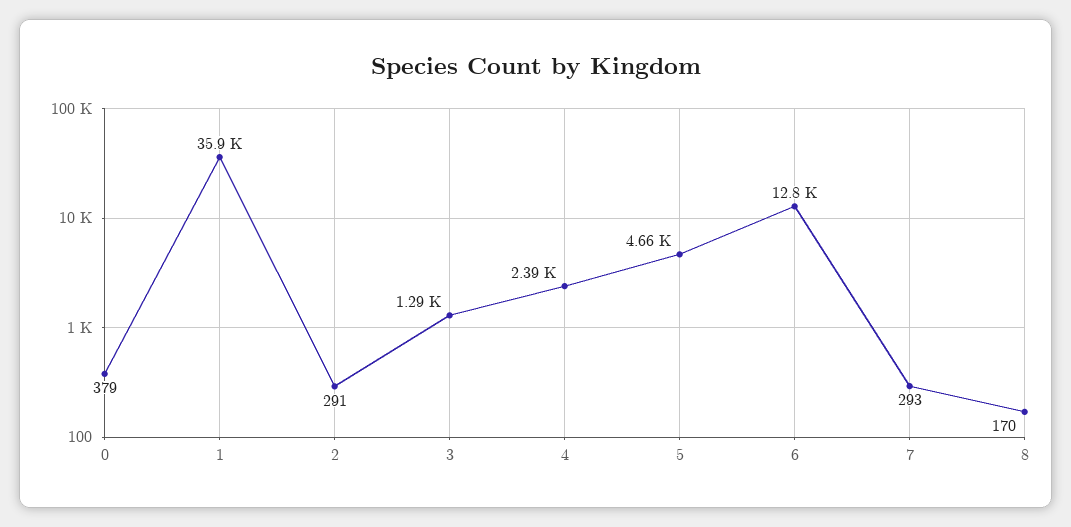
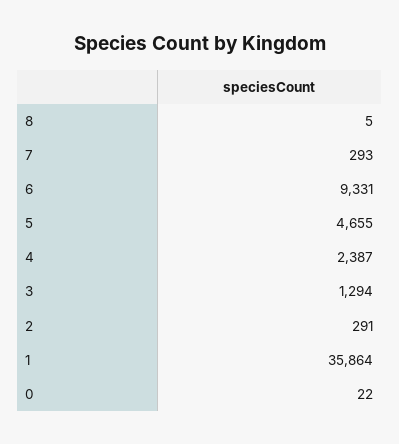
  {
-   "0": 379,
+   "0": 22,
    "1": 35864,
    "2": 291,
    "3": 1294,
    "4": 2387,
    "5": 4655,
-   "6": 12800,
+   "6": 9331,
    "7": 293,
-   "8": 170
+   "8": 5
  }

